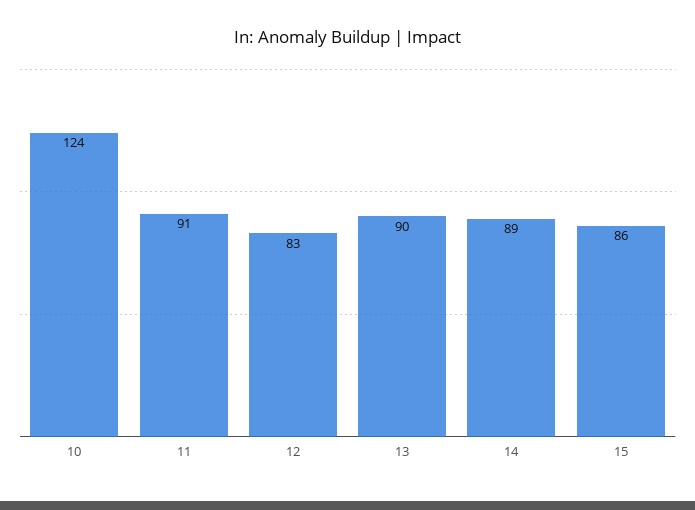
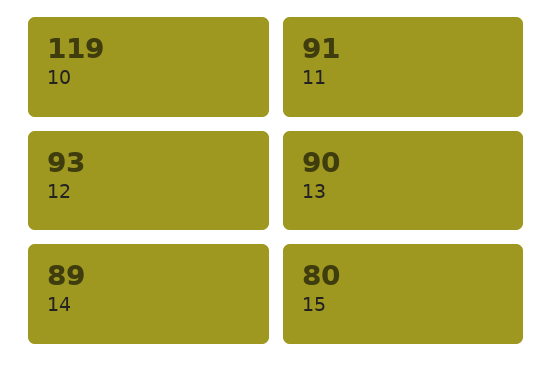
  {
-   "10": 124,
+   "10": 119,
    "11": 91,
-   "12": 83,
+   "12": 93,
    "13": 90,
    "14": 89,
-   "15": 86
+   "15": 80
  }

